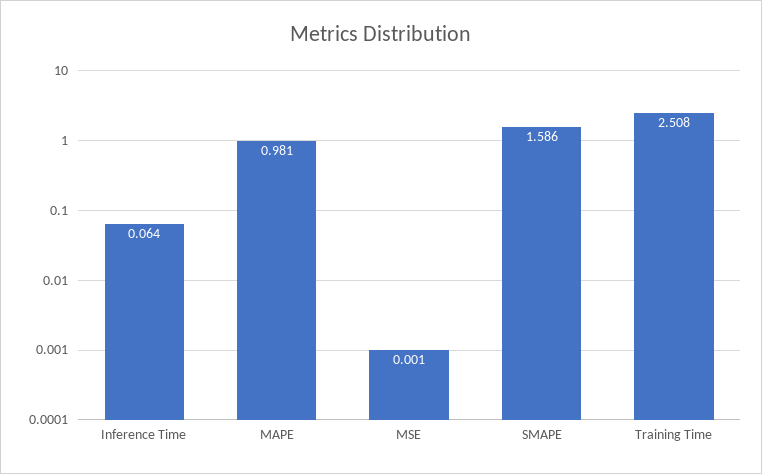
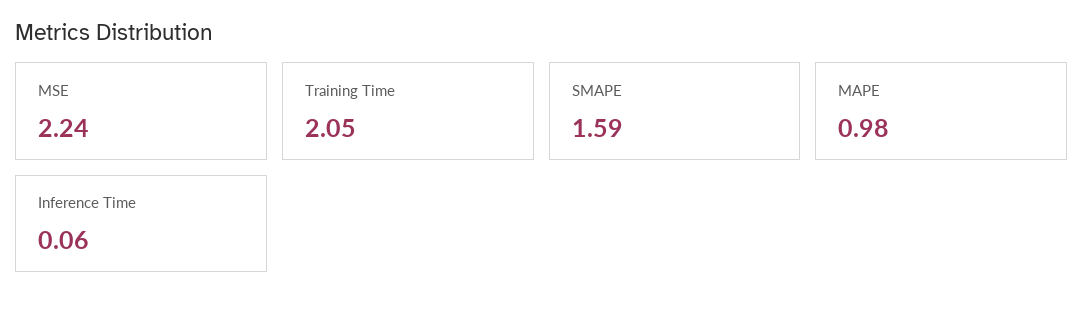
  {
    "Inference Time": 0.064,
    "MAPE": 0.981,
-   "MSE": 0.001,
+   "MSE": 2.24,
    "SMAPE": 1.586,
-   "Training Time": 2.508
+   "Training Time": 2.05
  }

